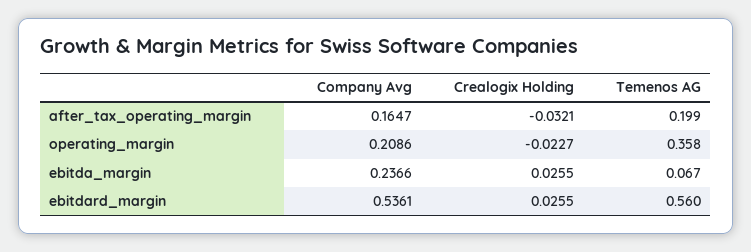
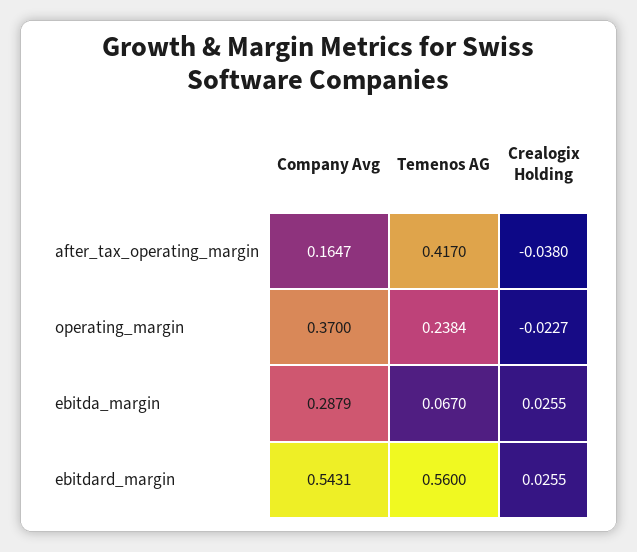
  {
    "Company Avg": {
      "after_tax_operating_margin": 0.1647,
-     "operating_margin": 0.2086,
+     "operating_margin": 0.37,
-     "ebitda_margin": 0.2366,
+     "ebitda_margin": 0.2879,
-     "ebitdard_margin": 0.5361
+     "ebitdard_margin": 0.5431
    },
    "Crealogix Holding": {
-     "after_tax_operating_margin": -0.0321,
+     "after_tax_operating_margin": -0.038,
      "operating_margin": -0.0227,
      "ebitda_margin": 0.0255,
      "ebitdard_margin": 0.0255
    },
    "Temenos AG": {
-     "after_tax_operating_margin": 0.199,
+     "after_tax_operating_margin": 0.417,
-     "operating_margin": 0.358,
+     "operating_margin": 0.2384,
      "ebitda_margin": 0.067,
      "ebitdard_margin": 0.56
    }
  }

